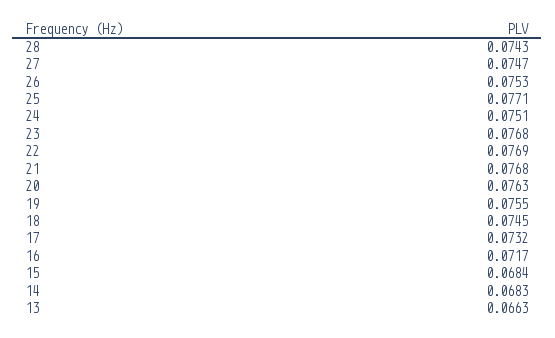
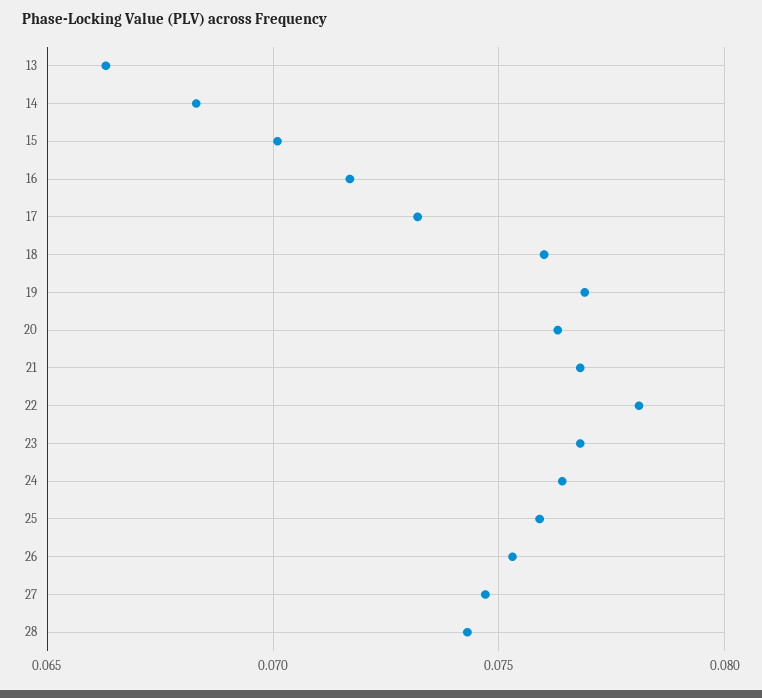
  {
    "28": 0.0743,
    "27": 0.0747,
    "26": 0.0753,
-   "25": 0.0771,
+   "25": 0.076,
-   "24": 0.0751,
+   "24": 0.0765,
    "23": 0.0768,
-   "22": 0.0769,
+   "22": 0.078,
    "21": 0.0768,
    "20": 0.0763,
-   "19": 0.0755,
+   "19": 0.077,
-   "18": 0.0745,
+   "18": 0.076,
    "17": 0.0732,
    "16": 0.0717,
-   "15": 0.0684,
+   "15": 0.07,
    "14": 0.0683,
    "13": 0.0663
  }

